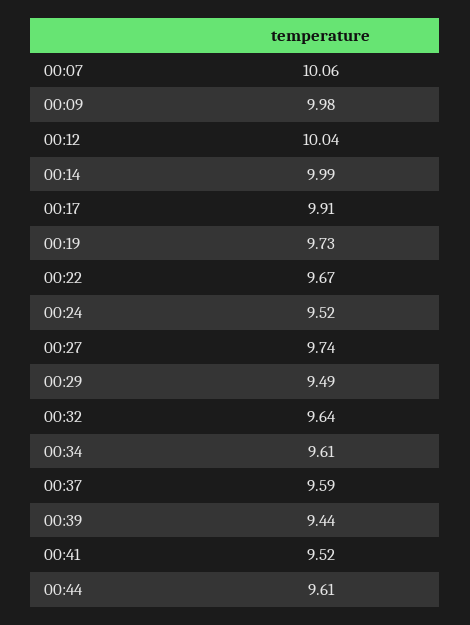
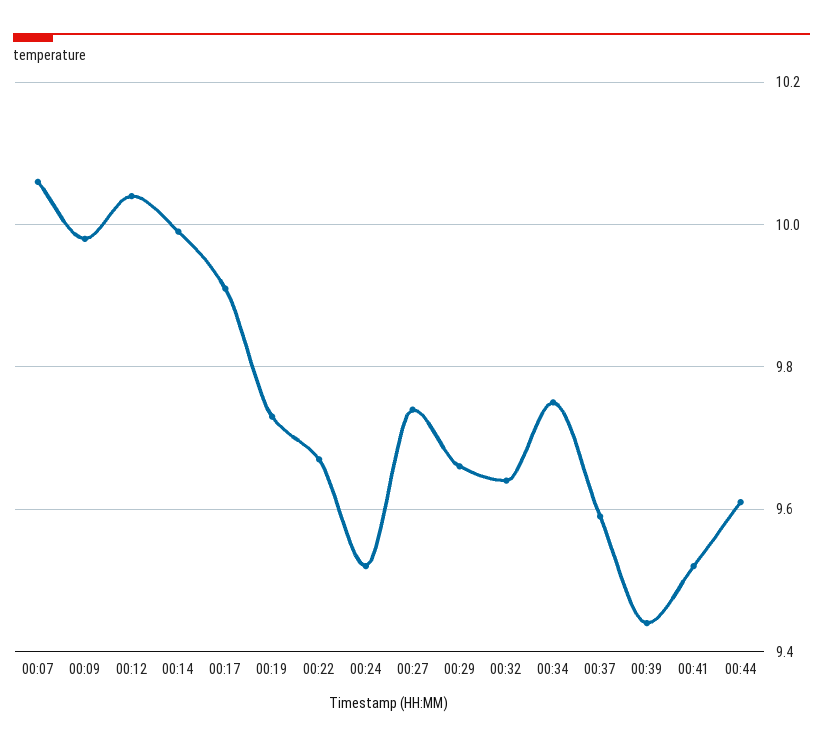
  {
    "00:07": 10.06,
    "00:09": 9.98,
    "00:12": 10.04,
    "00:14": 9.99,
    "00:17": 9.91,
    "00:19": 9.73,
    "00:22": 9.67,
    "00:24": 9.52,
    "00:27": 9.74,
-   "00:29": 9.49,
+   "00:29": 9.65,
    "00:32": 9.64,
-   "00:34": 9.61,
+   "00:34": 9.75,
    "00:37": 9.59,
    "00:39": 9.44,
    "00:41": 9.52,
    "00:44": 9.61
  }

